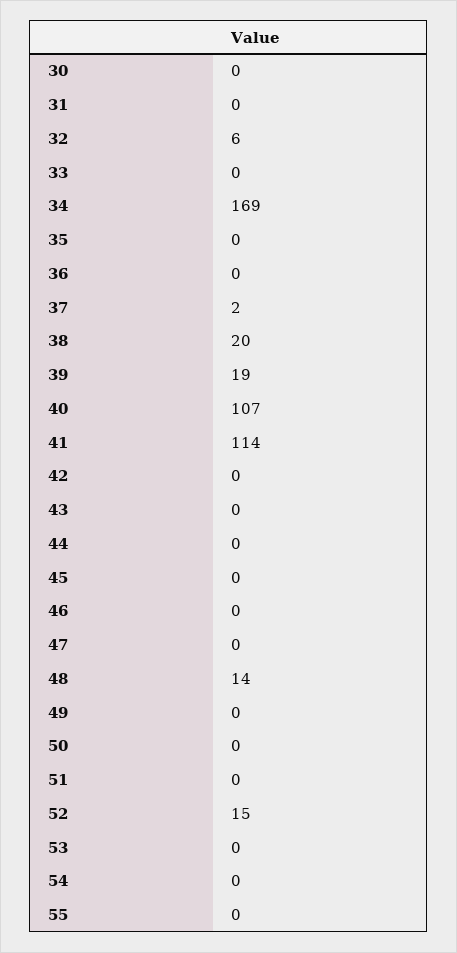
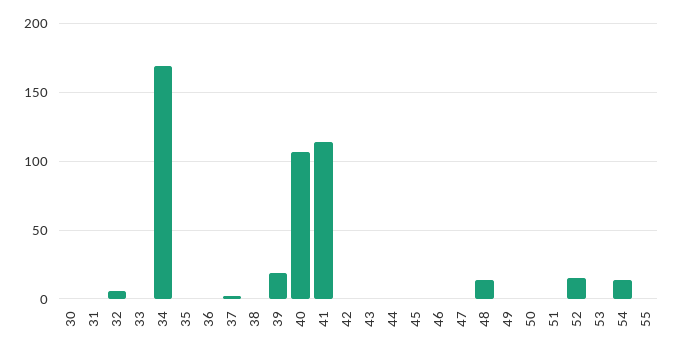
  {
    "30": 0,
    "31": 0,
    "32": 6,
    "33": 0,
    "34": 169,
    "35": 0,
    "36": 0,
    "37": 2,
-   "38": 20,
+   "38": 0,
    "39": 19,
    "40": 107,
    "41": 114,
    "42": 0,
    "43": 0,
    "44": 0,
    "45": 0,
    "46": 0,
    "47": 0,
    "48": 14,
    "49": 0,
    "50": 0,
    "51": 0,
    "52": 15,
    "53": 0,
-   "54": 0,
+   "54": 15,
    "55": 0
  }

